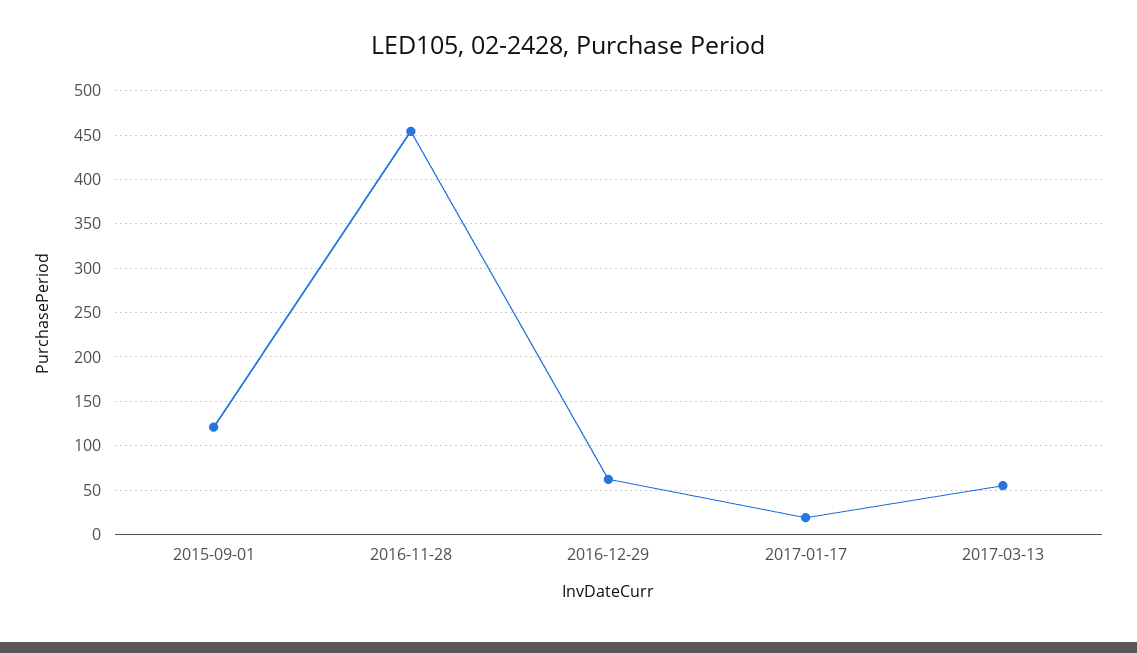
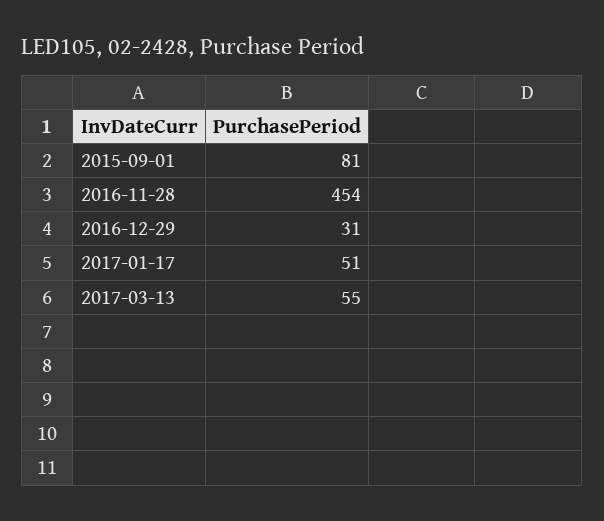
  {
-   "2015-09-01": 120,
+   "2015-09-01": 81,
    "2016-11-28": 454,
-   "2016-12-29": 60,
+   "2016-12-29": 31,
-   "2017-01-17": 20,
+   "2017-01-17": 51,
    "2017-03-13": 55
  }

